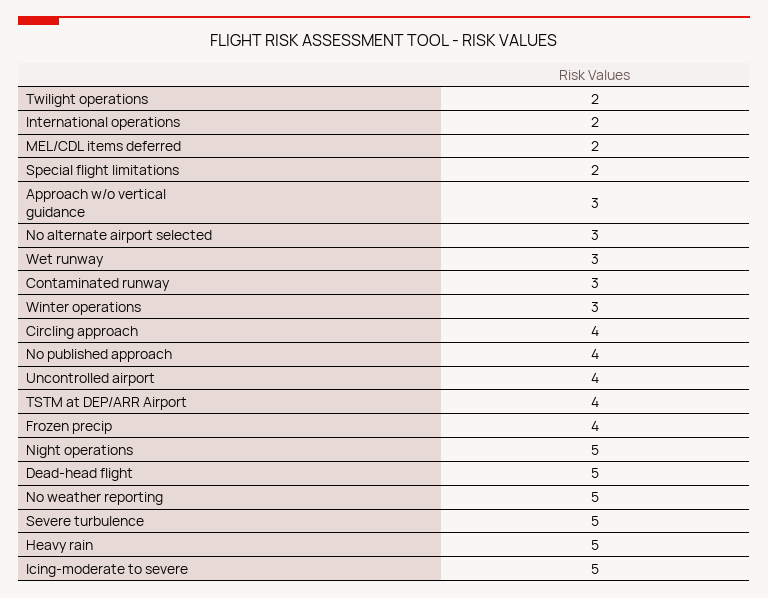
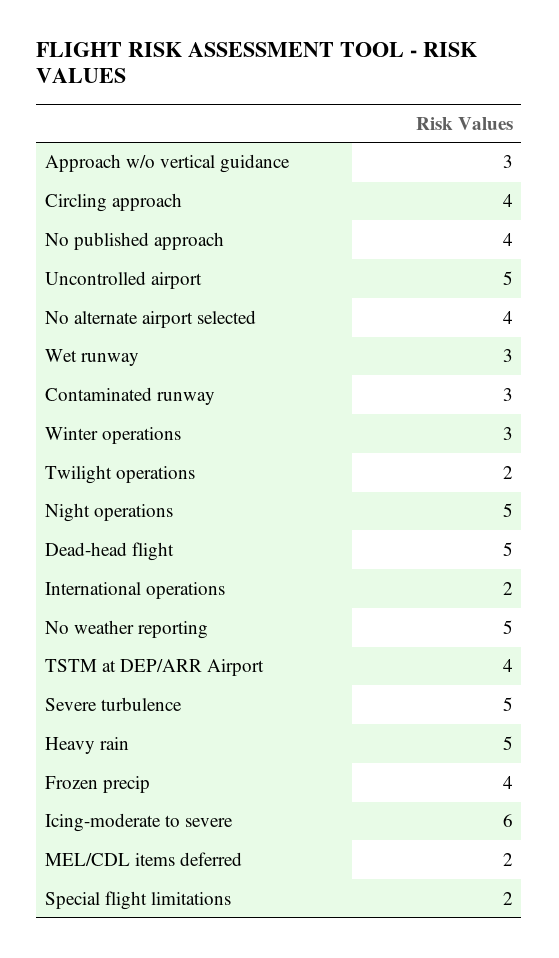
  {
    "Twilight operations": 2,
    "International operations": 2,
    "MEL/CDL items deferred": 2,
    "Special flight limitations": 2,
    "Approach w/o vertical guidance": 3,
-   "No alternate airport selected": 3,
+   "No alternate airport selected": 4,
    "Wet runway": 3,
    "Contaminated runway": 3,
    "Winter operations": 3,
    "Circling approach": 4,
    "No published approach": 4,
-   "Uncontrolled airport": 4,
+   "Uncontrolled airport": 5,
    "TSTM at DEP/ARR Airport": 4,
    "Frozen precip": 4,
    "Night operations": 5,
    "Dead-head flight": 5,
    "No weather reporting": 5,
    "Severe turbulence": 5,
    "Heavy rain": 5,
-   "Icing-moderate to severe": 5
+   "Icing-moderate to severe": 6
  }

